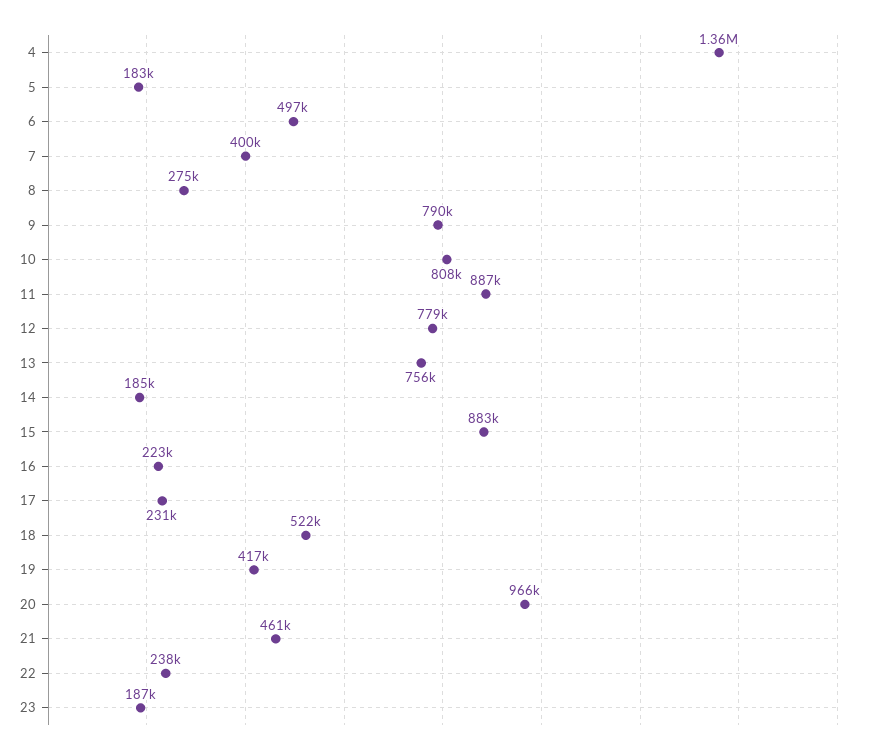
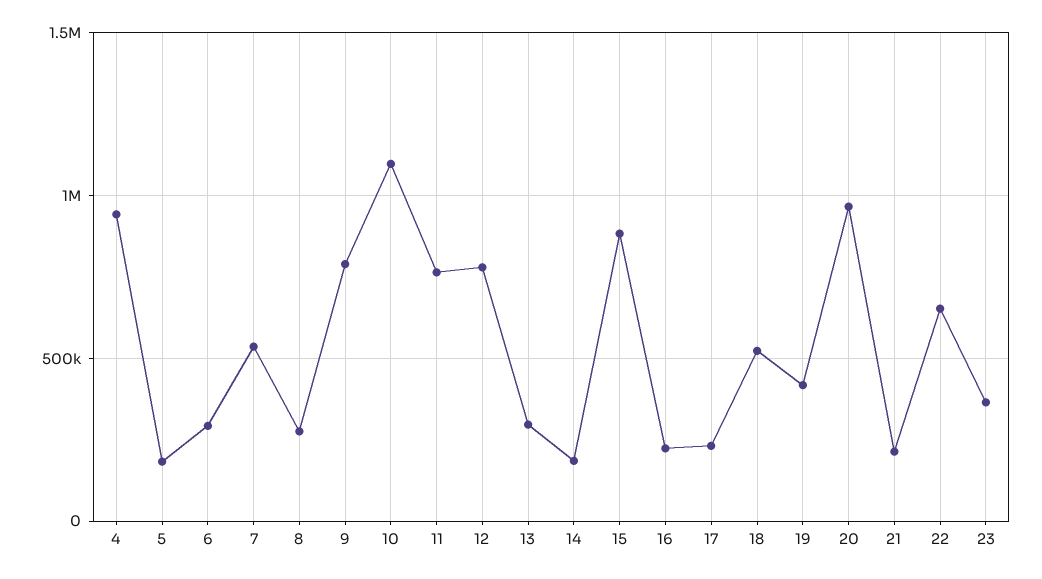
  {
-   "4": 1360000,
+   "4": 950000,
    "5": 183000,
-   "6": 497000,
+   "6": 300000,
-   "7": 400000,
+   "7": 550000,
    "8": 275000,
    "9": 790000,
-   "10": 808000,
+   "10": 1100000,
-   "11": 887000,
+   "11": 750000,
    "12": 779000,
-   "13": 756000,
+   "13": 300000,
    "14": 185000,
    "15": 883000,
    "16": 223000,
    "17": 231000,
    "18": 522000,
    "19": 417000,
    "20": 966000,
-   "21": 461000,
+   "21": 200000,
-   "22": 238000,
+   "22": 650000,
-   "23": 187000
+   "23": 350000
  }

